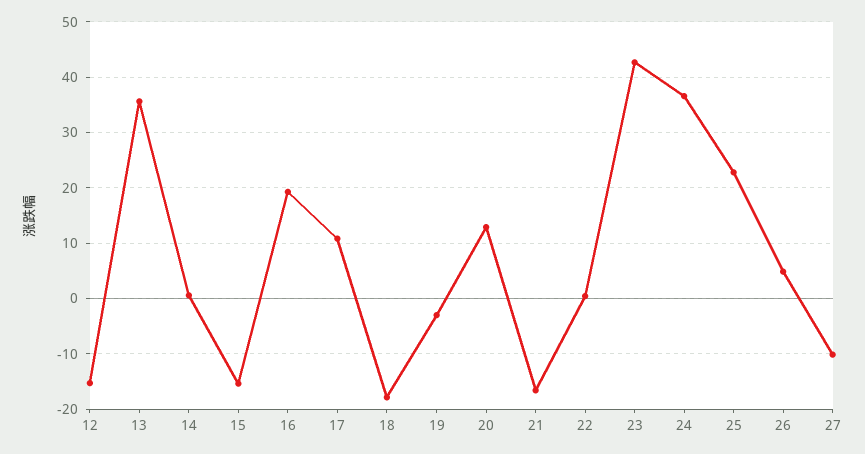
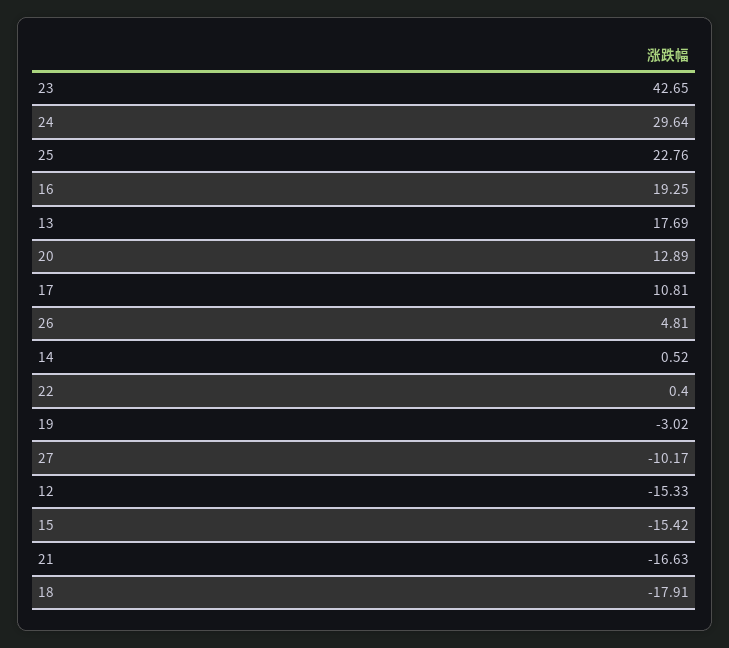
  {
    "12": -15.33,
-   "13": 36,
+   "13": 17.69,
    "14": 0.52,
    "15": -15.42,
    "16": 19.25,
    "17": 10.81,
    "18": -17.91,
    "19": -3.02,
    "20": 12.89,
    "21": -16.63,
    "22": 0.4,
    "23": 42.65,
-   "24": 36,
+   "24": 29.64,
    "25": 22.76,
    "26": 4.81,
    "27": -10.17
  }

